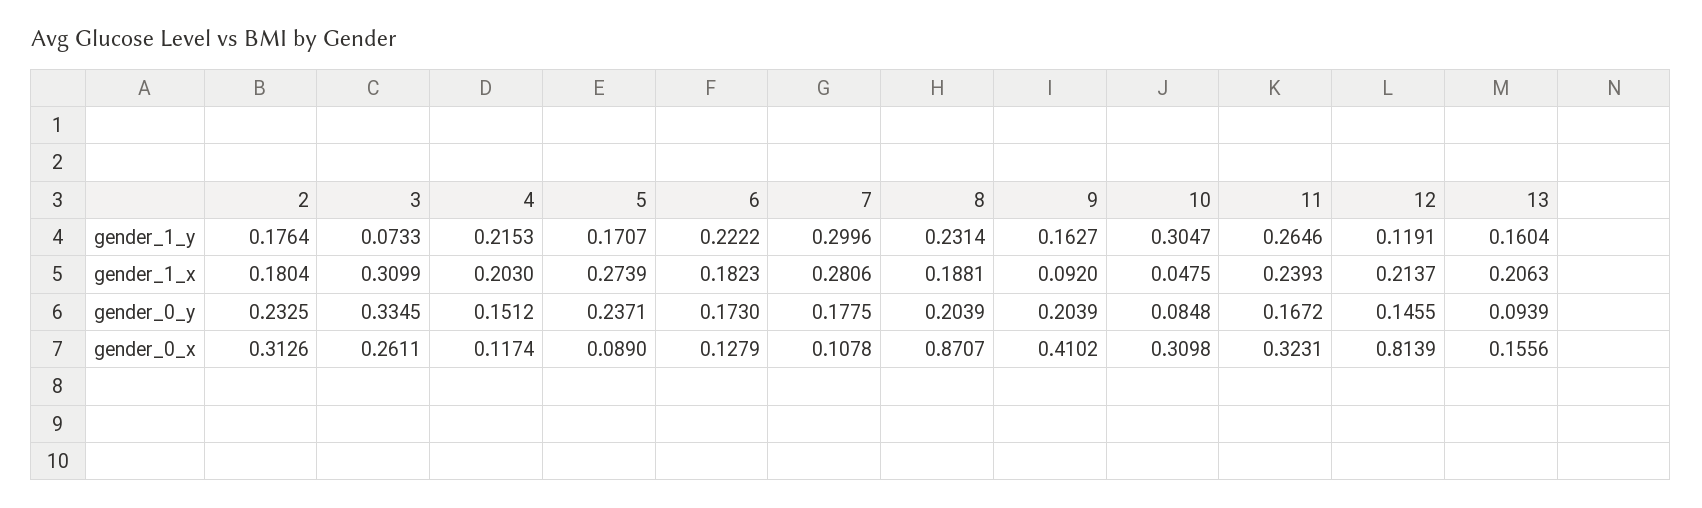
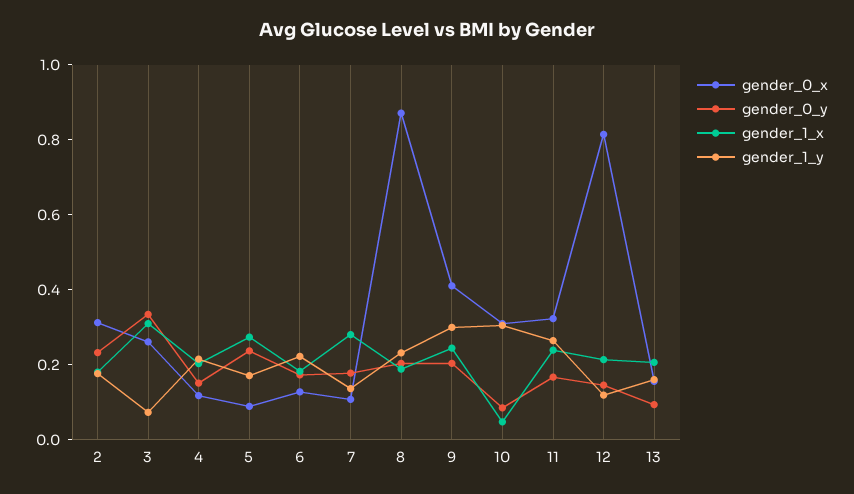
  {
    "gender_1_y": {
      "2": 0.1764,
      "3": 0.0733,
      "4": 0.2153,
      "5": 0.1707,
      "6": 0.2222,
-     "7": 0.2996,
+     "7": 0.15,
      "8": 0.2314,
-     "9": 0.1627,
+     "9": 0.3,
      "10": 0.3047,
      "11": 0.2646,
      "12": 0.1191,
      "13": 0.1604
    },
    "gender_1_x": {
      "2": 0.1804,
      "3": 0.3099,
      "4": 0.203,
      "5": 0.2739,
      "6": 0.1823,
      "7": 0.2806,
      "8": 0.1881,
-     "9": 0.092,
+     "9": 0.25,
      "10": 0.0475,
      "11": 0.2393,
      "12": 0.2137,
      "13": 0.2063
    },
    "gender_0_y": {
      "2": 0.2325,
      "3": 0.3345,
      "4": 0.1512,
      "5": 0.2371,
      "6": 0.173,
      "7": 0.1775,
      "8": 0.2039,
      "9": 0.2039,
      "10": 0.0848,
      "11": 0.1672,
      "12": 0.1455,
      "13": 0.0939
    },
    "gender_0_x": {
      "2": 0.3126,
      "3": 0.2611,
      "4": 0.1174,
      "5": 0.089,
      "6": 0.1279,
      "7": 0.1078,
      "8": 0.8707,
      "9": 0.4102,
      "10": 0.3098,
      "11": 0.3231,
      "12": 0.8139,
      "13": 0.1556
    }
  }

